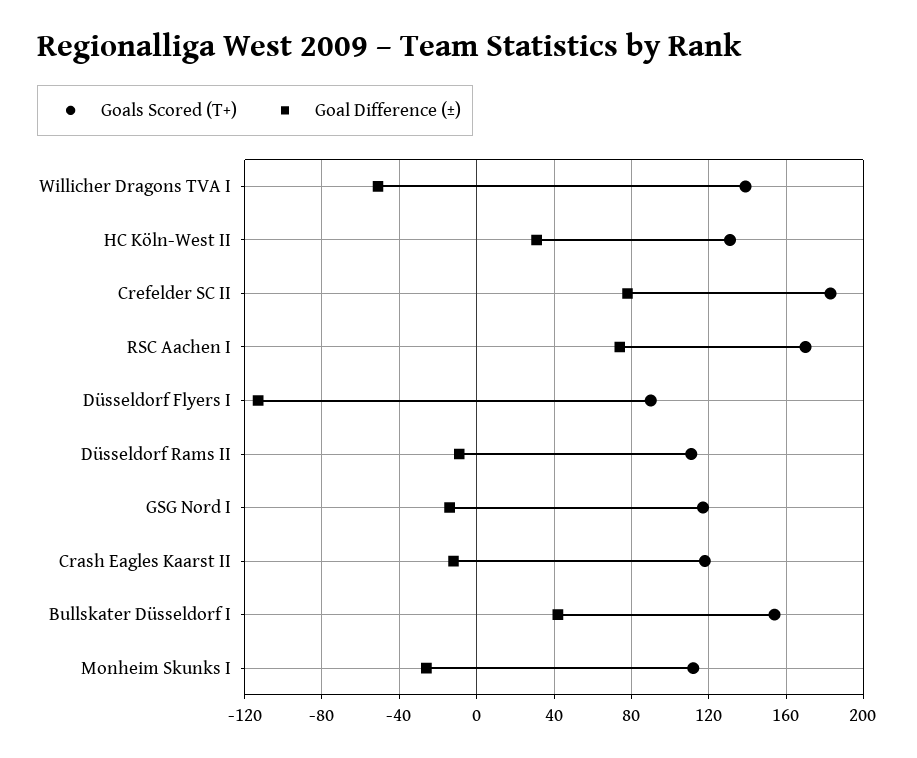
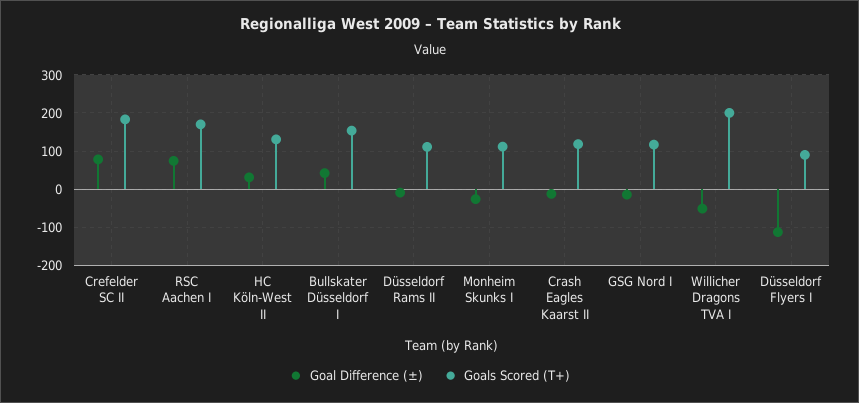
  {
    "Goals Scored (T+)": {
-     "Willicher Dragons TVA I": 140,
+     "Willicher Dragons TVA I": 200,
      "HC Köln-West II": 130,
      "Crefelder SC II": 185,
      "RSC Aachen I": 170,
      "Düsseldorf Flyers I": 90,
      "Düsseldorf Rams II": 110,
      "GSG Nord I": 115,
      "Crash Eagles Kaarst II": 120,
      "Bullskater Düsseldorf I": 155,
      "Monheim Skunks I": 110
    },
    "Goal Difference (±)": {
      "Willicher Dragons TVA I": -50,
      "HC Köln-West II": 30,
      "Crefelder SC II": 80,
      "RSC Aachen I": 75,
      "Düsseldorf Flyers I": -115,
      "Düsseldorf Rams II": -10,
      "GSG Nord I": -15,
      "Crash Eagles Kaarst II": -10,
      "Bullskater Düsseldorf I": 40,
      "Monheim Skunks I": -25
    }
  }

